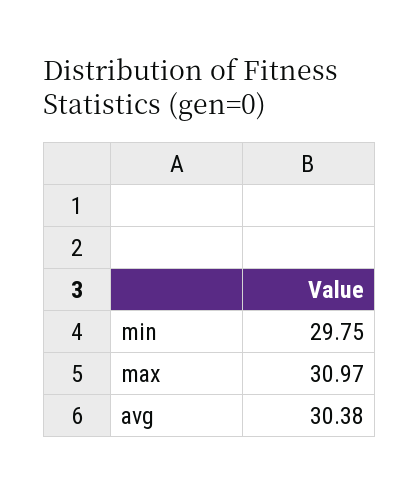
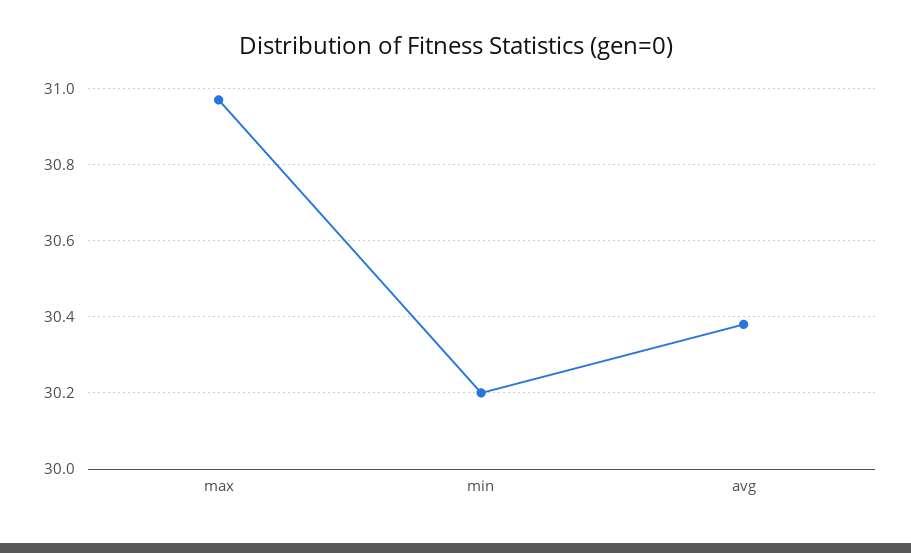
  {
-   "min": 29.75,
+   "min": 30.2,
    "max": 30.97,
    "avg": 30.38
  }

